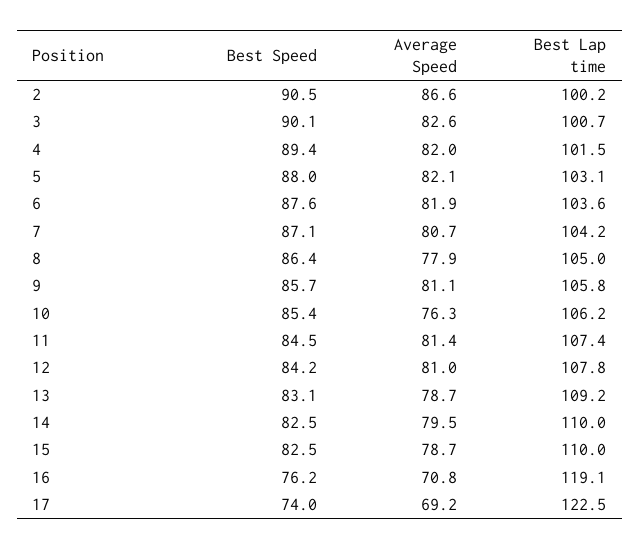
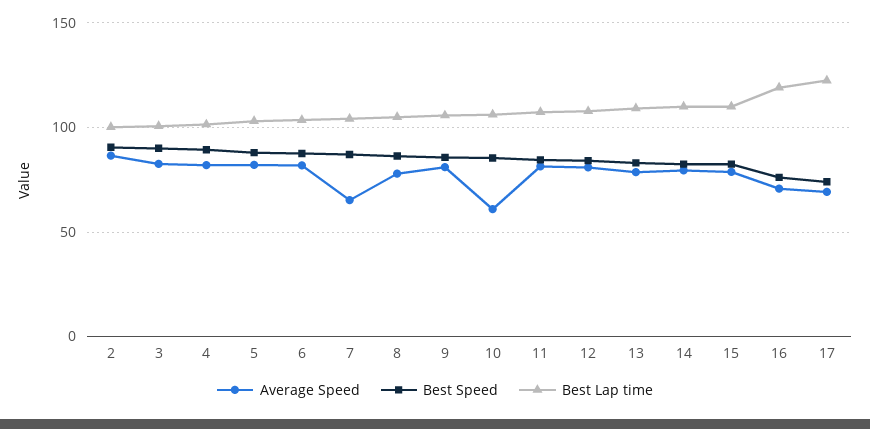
  {
    "Best Speed": {
      "2": 90.5,
      "3": 90.1,
      "4": 89.4,
      "5": 88,
      "6": 87.6,
      "7": 87.1,
      "8": 86.4,
      "9": 85.7,
      "10": 85.4,
      "11": 84.5,
      "12": 84.2,
      "13": 83.1,
      "14": 82.5,
      "15": 82.5,
      "16": 76.2,
      "17": 74
    },
    "Average Speed": {
      "2": 86.6,
      "3": 82.6,
      "4": 82,
      "5": 82.1,
      "6": 81.9,
-     "7": 80.7,
+     "7": 65,
      "8": 77.9,
      "9": 81.1,
-     "10": 76.3,
+     "10": 60,
      "11": 81.4,
      "12": 81,
      "13": 78.7,
      "14": 79.5,
      "15": 78.7,
      "16": 70.8,
      "17": 69.2
    },
    "Best Lap time": {
      "2": 100.2,
      "3": 100.7,
      "4": 101.5,
      "5": 103.1,
      "6": 103.6,
      "7": 104.2,
      "8": 105,
      "9": 105.8,
      "10": 106.2,
      "11": 107.4,
      "12": 107.8,
      "13": 109.2,
      "14": 110,
      "15": 110,
      "16": 119.1,
      "17": 122.5
    }
  }

